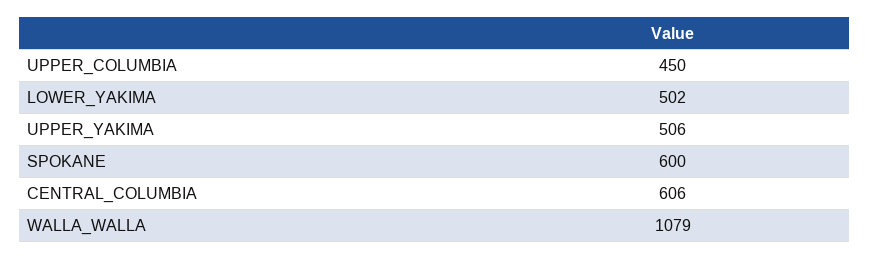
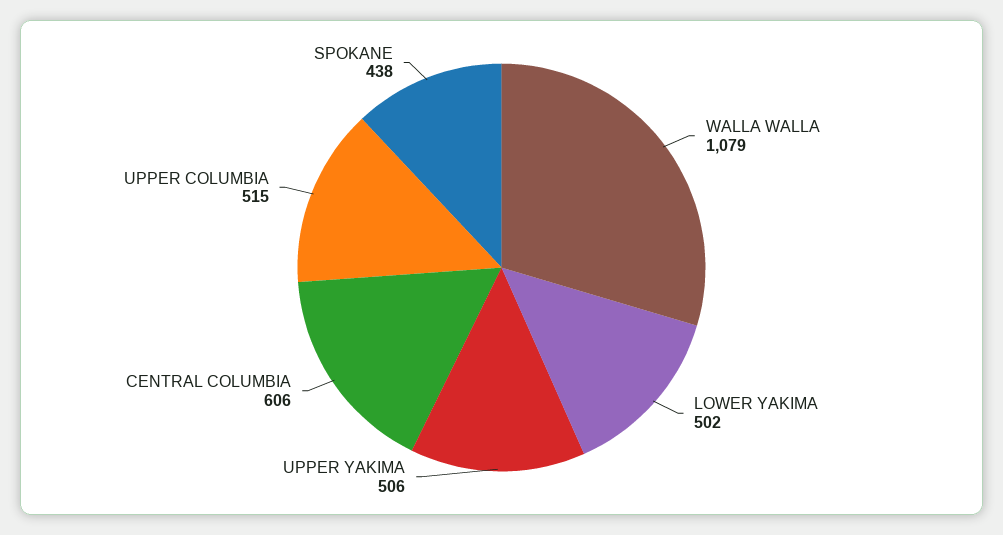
  {
-   "UPPER_COLUMBIA": 450,
+   "UPPER_COLUMBIA": 515,
    "LOWER_YAKIMA": 502,
    "UPPER_YAKIMA": 506,
-   "SPOKANE": 600,
+   "SPOKANE": 438,
    "CENTRAL_COLUMBIA": 606,
    "WALLA_WALLA": 1079
  }

